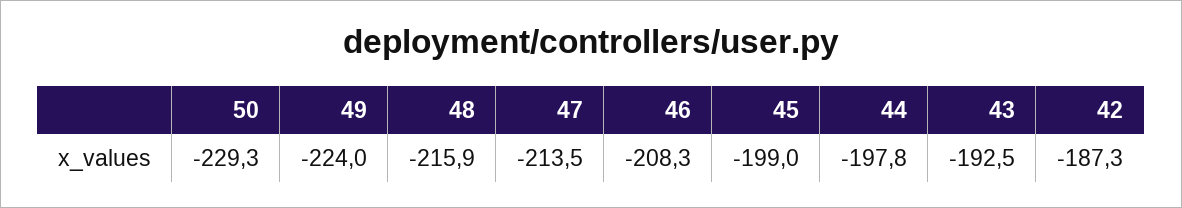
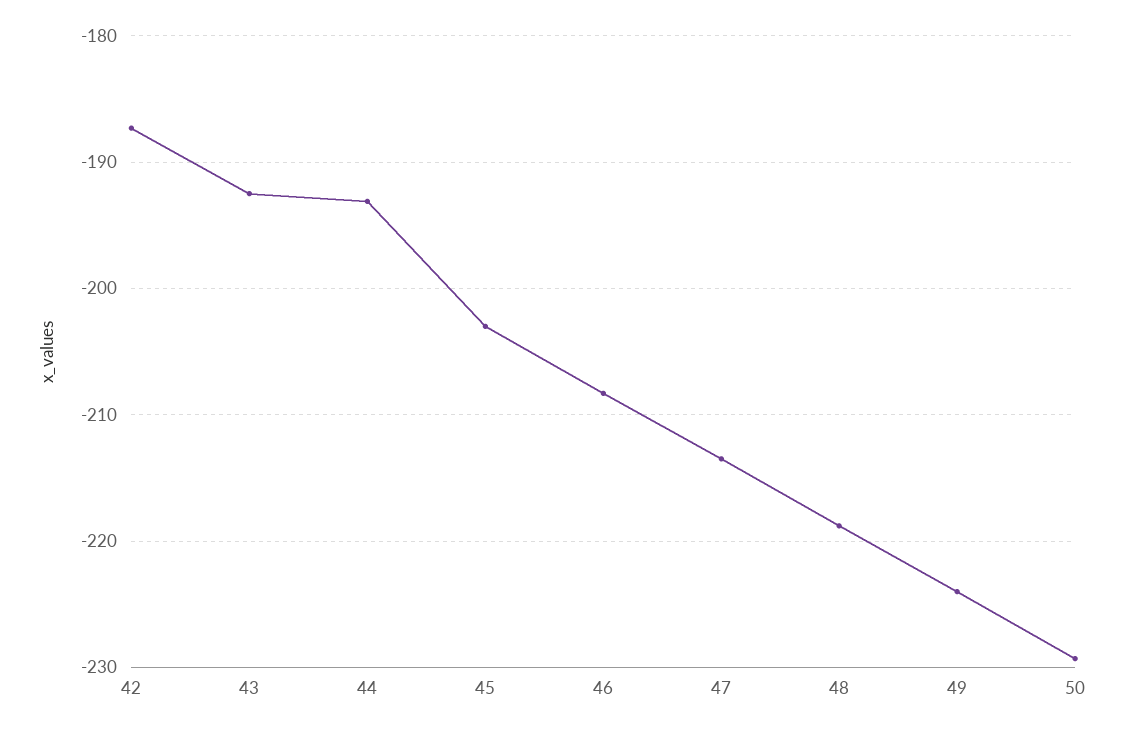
  {
    "50": -229.3,
    "49": -224,
-   "48": -215.9,
+   "48": -219,
    "47": -213.5,
    "46": -208.3,
-   "45": -199,
+   "45": -203,
-   "44": -197.8,
+   "44": -193,
    "43": -192.5,
    "42": -187.3
  }

